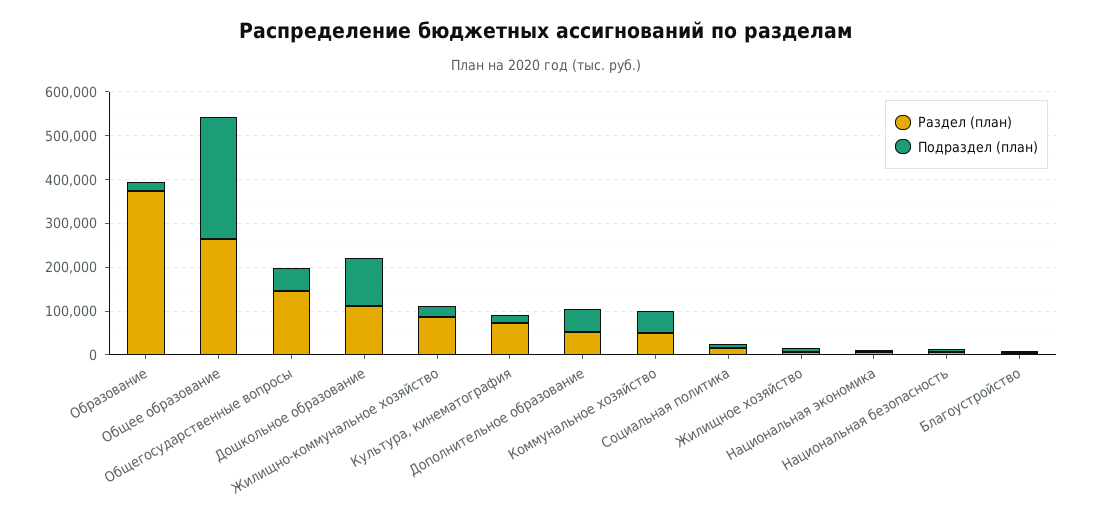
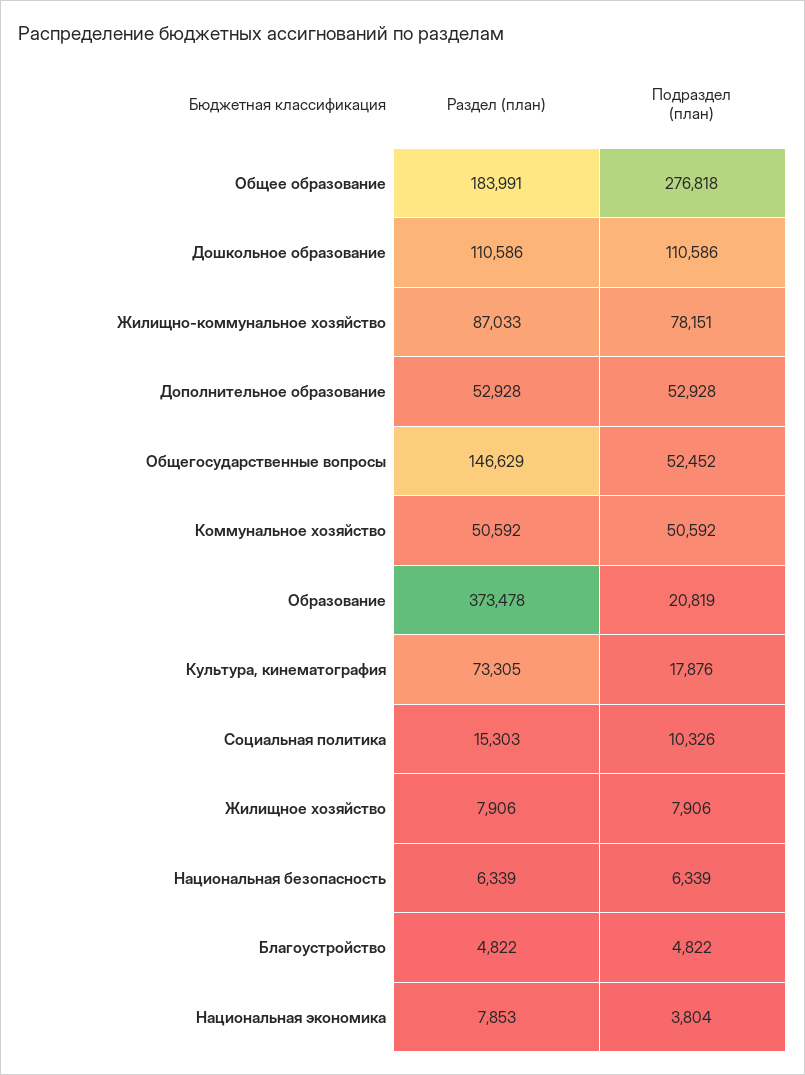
  {
    "Раздел (план)": {
      "Образование": 373478,
-     "Общее образование": 260000,
+     "Общее образование": 183991,
      "Общегосударственные вопросы": 146629,
      "Дошкольное образование": 110586,
      "Жилищно-коммунальное хозяйство": 87033,
      "Культура, кинематография": 73305,
      "Дополнительное образование": 52928,
      "Коммунальное хозяйство": 50592,
      "Социальная политика": 15303,
      "Жилищное хозяйство": 7906,
      "Национальная экономика": 7853,
      "Национальная безопасность": 6339,
      "Благоустройство": 4822
    },
    "Подраздел (план)": {
      "Образование": 20819,
      "Общее образование": 276818,
      "Общегосударственные вопросы": 52452,
      "Дошкольное образование": 110586,
-     "Жилищно-коммунальное хозяйство": 20000,
+     "Жилищно-коммунальное хозяйство": 78151,
      "Культура, кинематография": 17876,
      "Дополнительное образование": 52928,
      "Коммунальное хозяйство": 50592,
      "Социальная политика": 10326,
      "Жилищное хозяйство": 7906,
      "Национальная экономика": 3804,
      "Национальная безопасность": 6339,
      "Благоустройство": 4822
    }
  }

